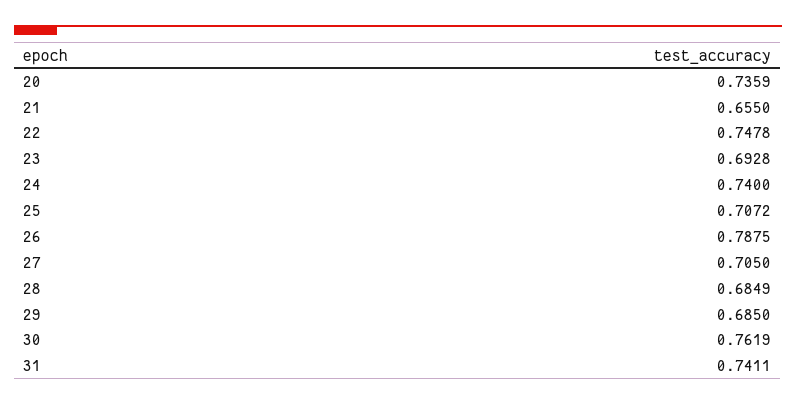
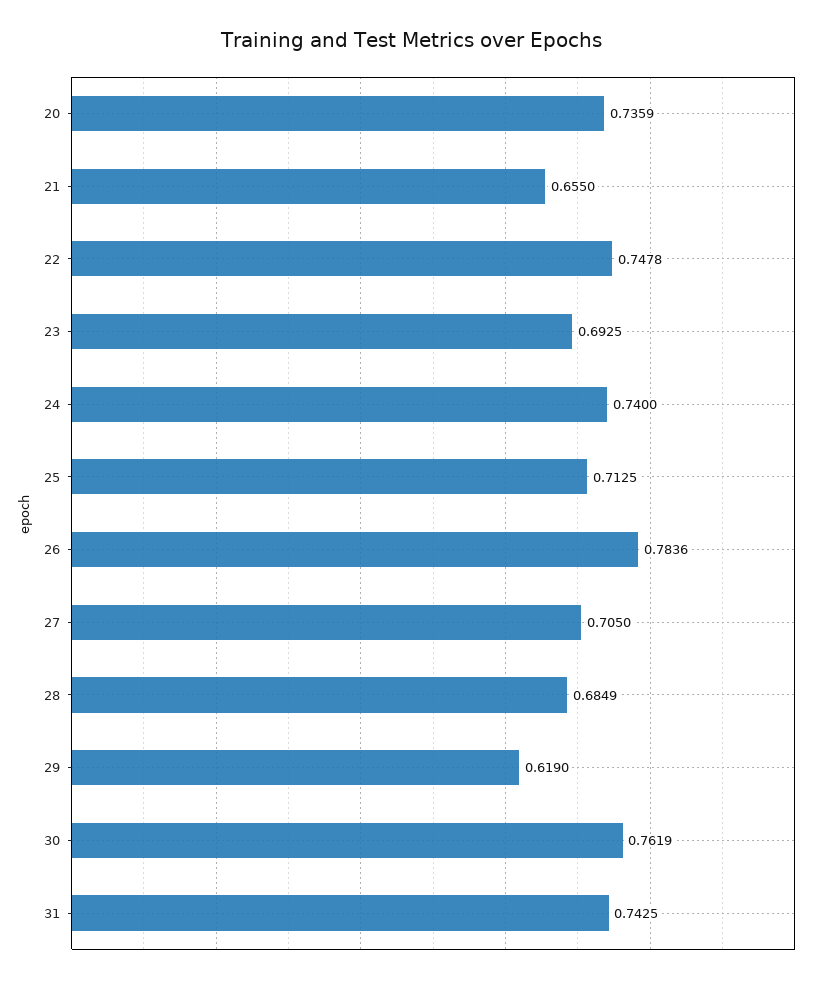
  {
    "20": 0.7359,
    "21": 0.655,
    "22": 0.7478,
-   "23": 0.6928,
+   "23": 0.6925,
    "24": 0.74,
-   "25": 0.7072,
+   "25": 0.7125,
-   "26": 0.7875,
+   "26": 0.7836,
    "27": 0.705,
    "28": 0.6849,
-   "29": 0.685,
+   "29": 0.619,
    "30": 0.7619,
-   "31": 0.7411
+   "31": 0.7425
  }

